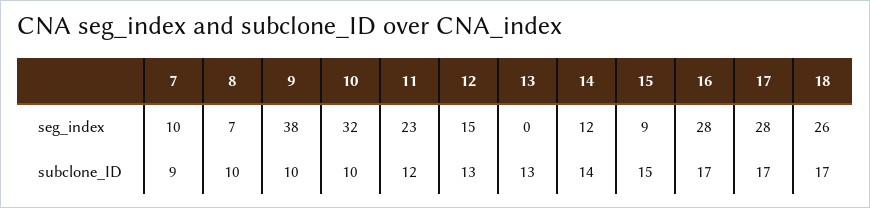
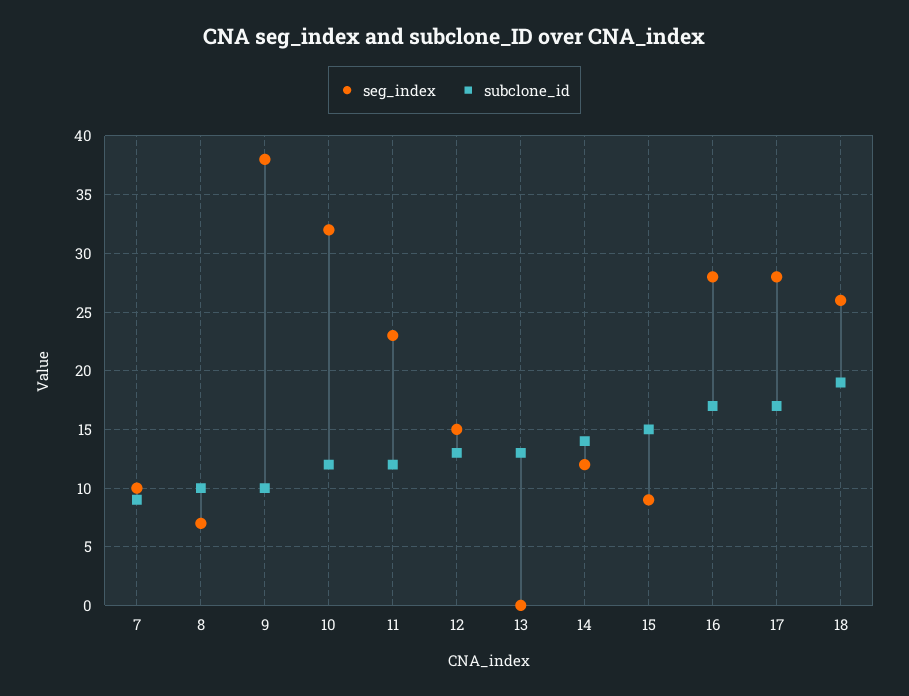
  {
    "seg_index": {
      "7": 10,
      "8": 7,
      "9": 38,
      "10": 32,
      "11": 23,
      "12": 15,
      "13": 0,
      "14": 12,
      "15": 9,
      "16": 28,
      "17": 28,
      "18": 26
    },
    "subclone_ID": {
      "7": 9,
      "8": 10,
      "9": 10,
-     "10": 10,
+     "10": 12,
      "11": 12,
      "12": 13,
      "13": 13,
      "14": 14,
      "15": 15,
      "16": 17,
      "17": 17,
-     "18": 17
+     "18": 19
    }
  }

